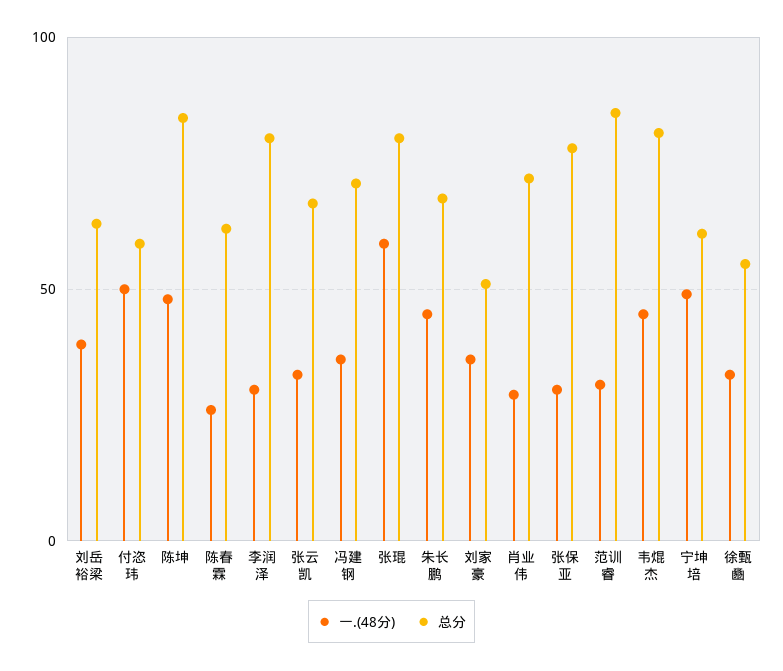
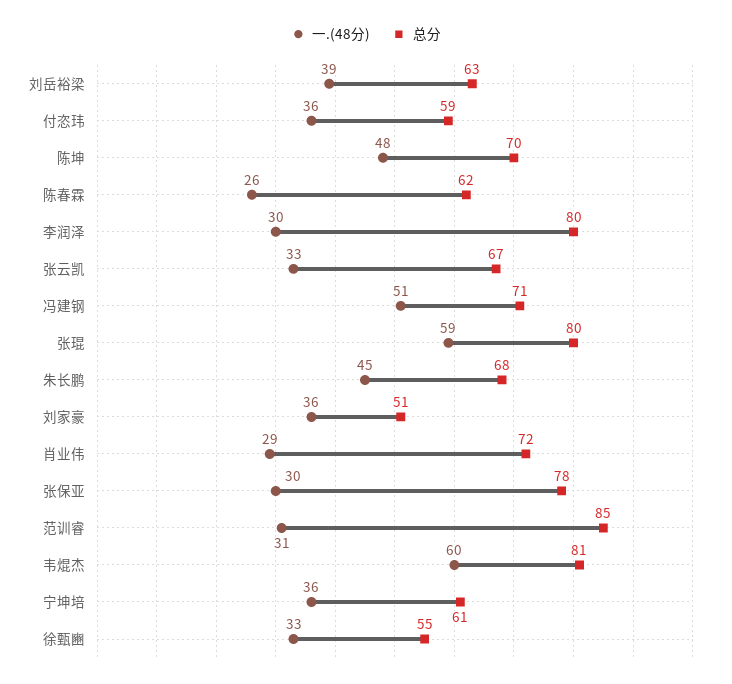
  {
    "一.(48分)": {
      "刘岳裕梁": 39,
-     "付恣玮": 50,
+     "付恣玮": 36,
      "陈坤": 48,
      "陈春霖": 26,
      "李润泽": 30,
      "张云凯": 33,
-     "冯建钢": 35,
+     "冯建钢": 51,
      "张琨": 59,
      "朱长鹏": 45,
      "刘家豪": 36,
      "肖业伟": 29,
      "张保亚": 30,
      "范训睿": 31,
-     "韦焜杰": 45,
+     "韦焜杰": 60,
-     "宁坤培": 50,
+     "宁坤培": 36,
      "徐甄豳": 33
    },
    "总分": {
      "刘岳裕梁": 63,
      "付恣玮": 59,
-     "陈坤": 85,
+     "陈坤": 70,
      "陈春霖": 62,
      "李润泽": 80,
      "张云凯": 67,
      "冯建钢": 71,
      "张琨": 80,
      "朱长鹏": 68,
      "刘家豪": 51,
      "肖业伟": 72,
      "张保亚": 78,
      "范训睿": 85,
      "韦焜杰": 81,
      "宁坤培": 61,
      "徐甄豳": 55
    }
  }

